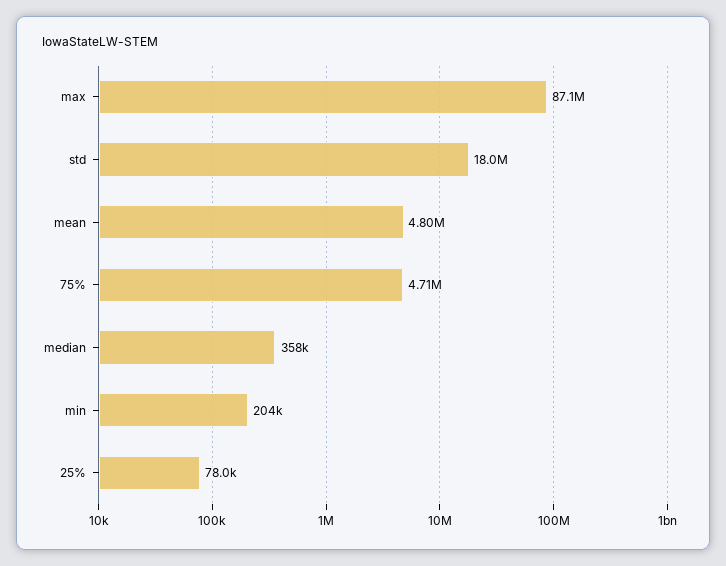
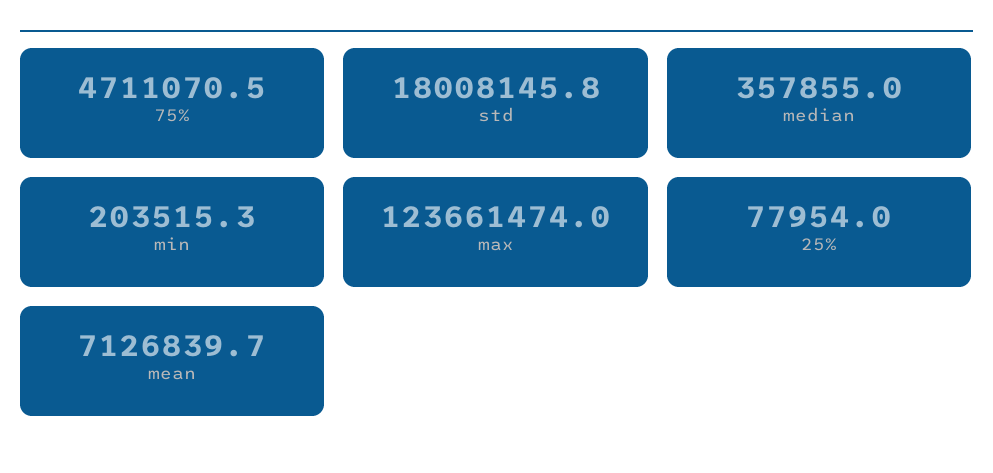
  {
-   "max": 87100000,
+   "max": 123661474,
    "std": 18008145.8,
-   "mean": 4800000,
+   "mean": 7126839.7,
    "75%": 4711070.5,
    "median": 357855,
    "min": 203515.3,
    "25%": 77954
  }

